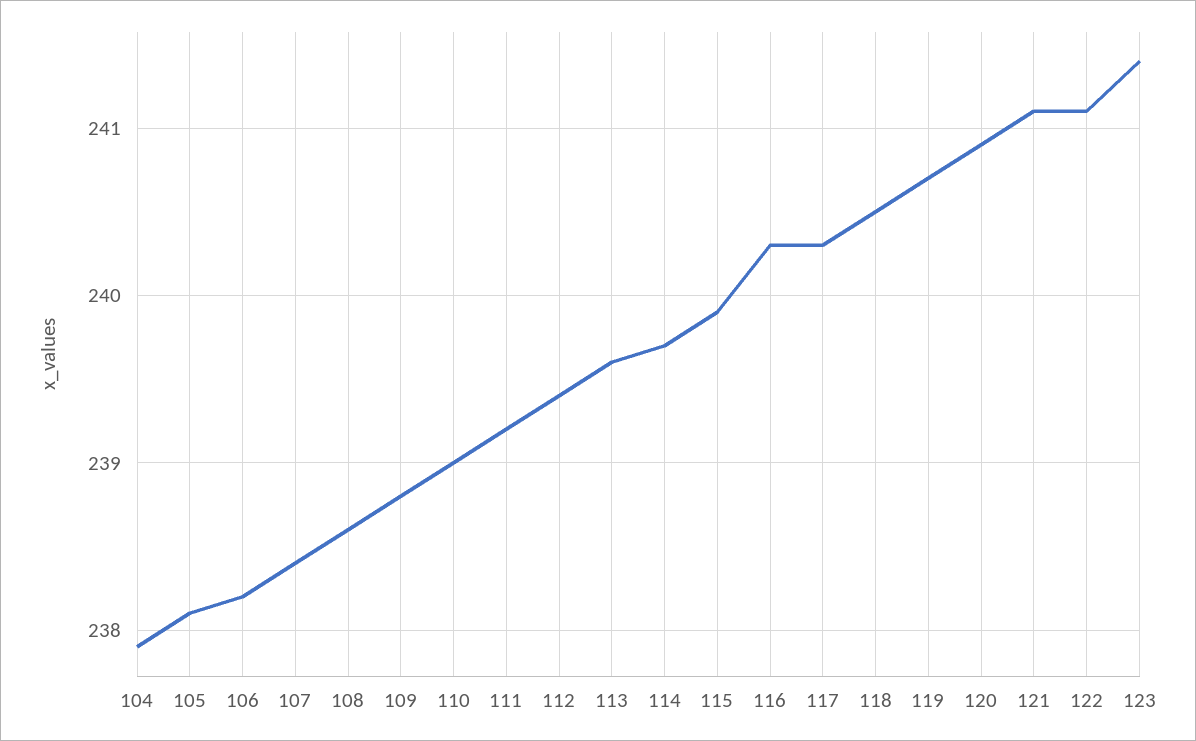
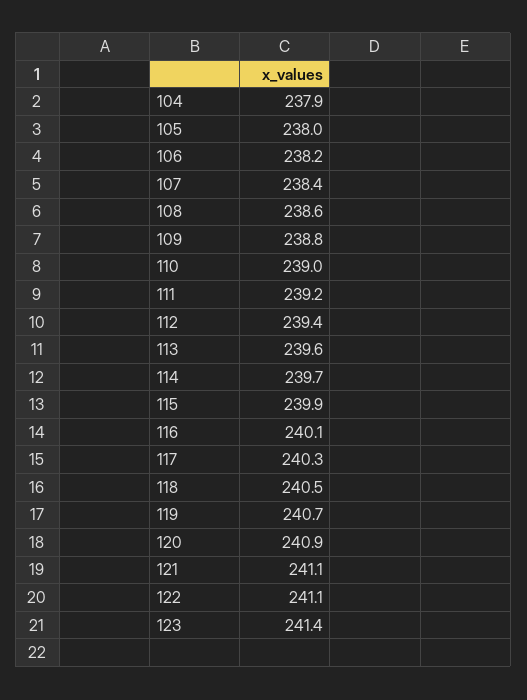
  {
    "104": 237.9,
-   "105": 238.1,
+   "105": 238,
    "106": 238.2,
    "107": 238.4,
    "108": 238.6,
    "109": 238.8,
    "110": 239,
    "111": 239.2,
    "112": 239.4,
    "113": 239.6,
    "114": 239.7,
    "115": 239.9,
-   "116": 240.3,
+   "116": 240.1,
    "117": 240.3,
    "118": 240.5,
    "119": 240.7,
    "120": 240.9,
    "121": 241.1,
    "122": 241.1,
    "123": 241.4
  }

